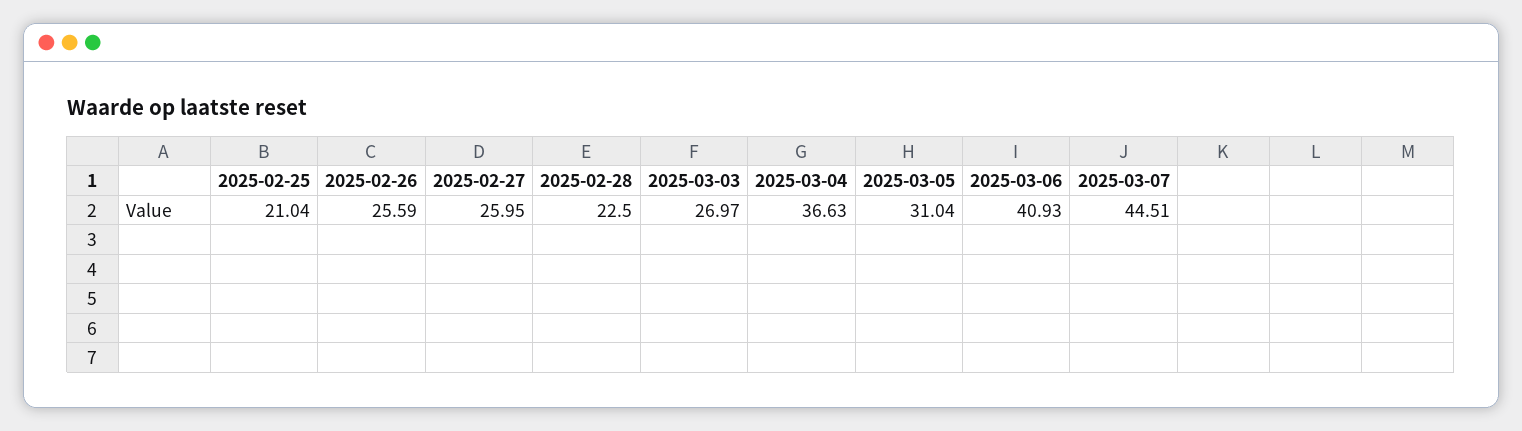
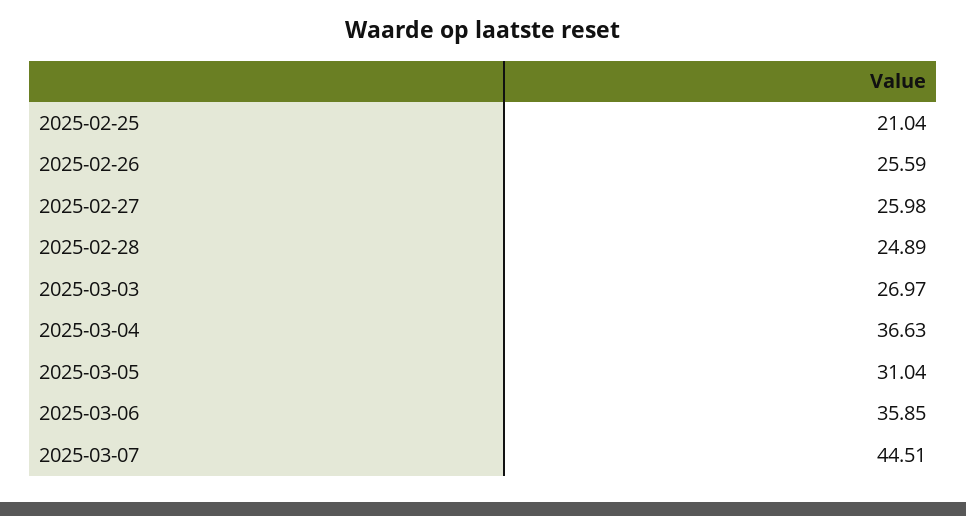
  {
    "2025-02-25": 21.04,
    "2025-02-26": 25.59,
-   "2025-02-27": 25.95,
+   "2025-02-27": 25.98,
-   "2025-02-28": 22.5,
+   "2025-02-28": 24.89,
    "2025-03-03": 26.97,
    "2025-03-04": 36.63,
    "2025-03-05": 31.04,
-   "2025-03-06": 40.93,
+   "2025-03-06": 35.85,
    "2025-03-07": 44.51
  }

